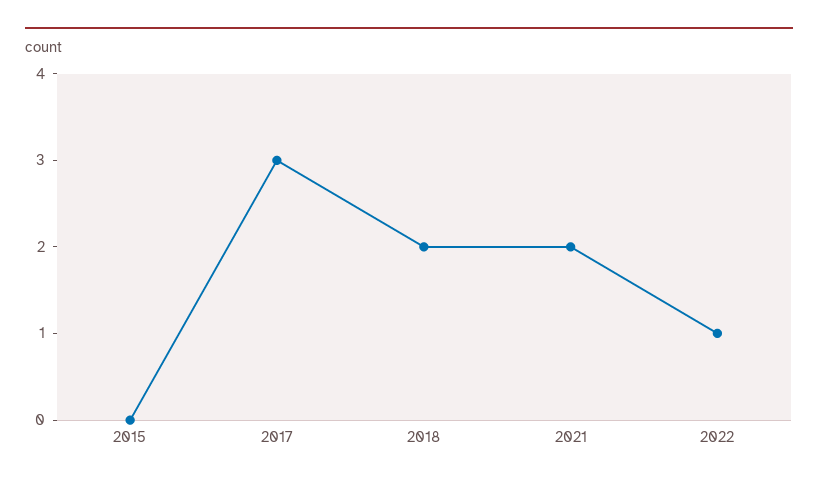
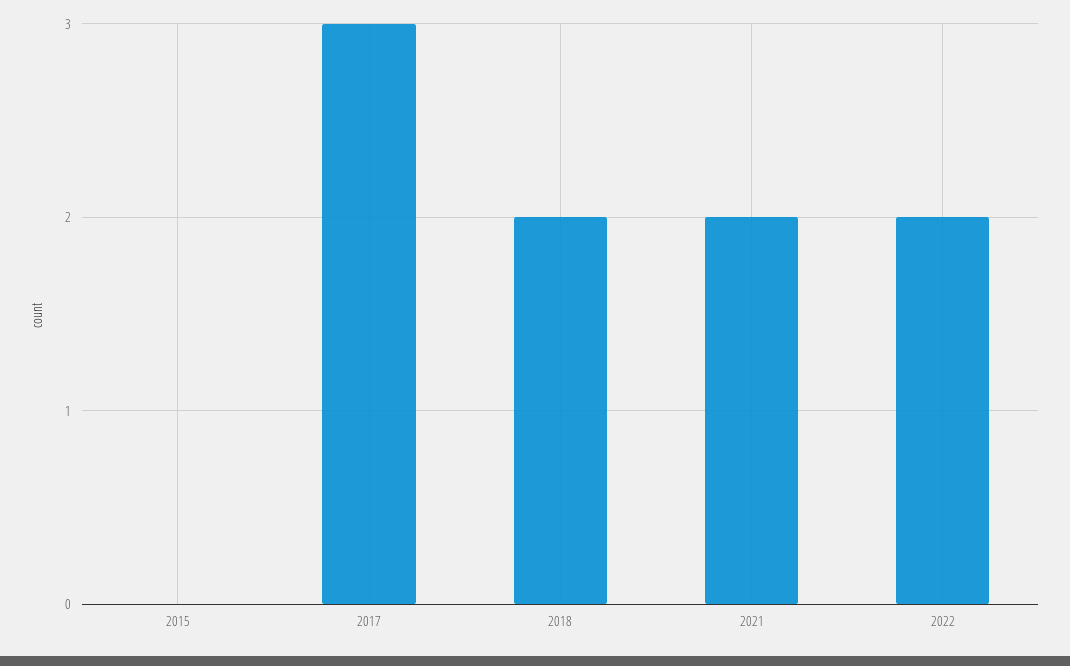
  {
    "2015": 0,
    "2017": 3,
    "2018": 2,
    "2021": 2,
-   "2022": 1
+   "2022": 2
  }

